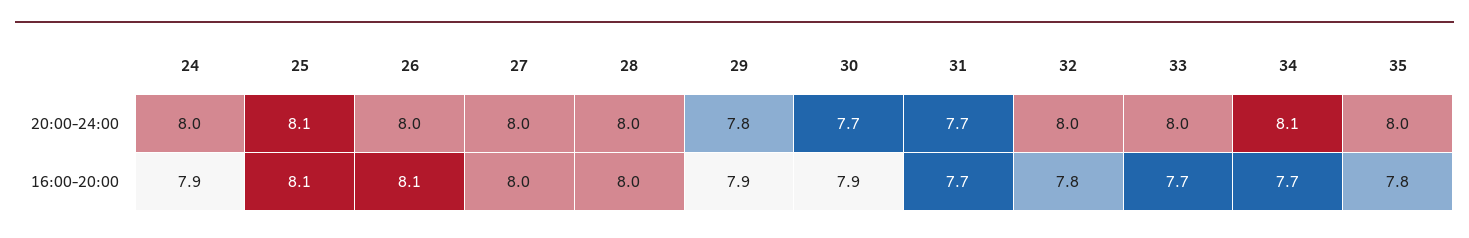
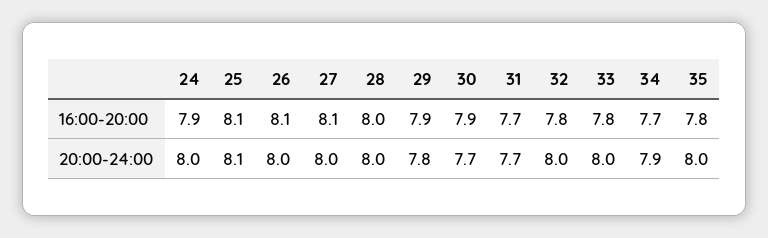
  {
    "24": {
      "20:00-24:00": 8,
      "16:00-20:00": 7.9
    },
    "25": {
      "20:00-24:00": 8.1,
      "16:00-20:00": 8.1
    },
    "26": {
      "20:00-24:00": 8,
      "16:00-20:00": 8.1
    },
    "27": {
      "20:00-24:00": 8,
-     "16:00-20:00": 8
+     "16:00-20:00": 8.1
    },
    "28": {
      "20:00-24:00": 8,
      "16:00-20:00": 8
    },
    "29": {
      "20:00-24:00": 7.8,
      "16:00-20:00": 7.9
    },
    "30": {
      "20:00-24:00": 7.7,
      "16:00-20:00": 7.9
    },
    "31": {
      "20:00-24:00": 7.7,
      "16:00-20:00": 7.7
    },
    "32": {
      "20:00-24:00": 8,
      "16:00-20:00": 7.8
    },
    "33": {
      "20:00-24:00": 8,
-     "16:00-20:00": 7.7
+     "16:00-20:00": 7.8
    },
    "34": {
-     "20:00-24:00": 8.1,
+     "20:00-24:00": 7.9,
      "16:00-20:00": 7.7
    },
    "35": {
      "20:00-24:00": 8,
      "16:00-20:00": 7.8
    }
  }

